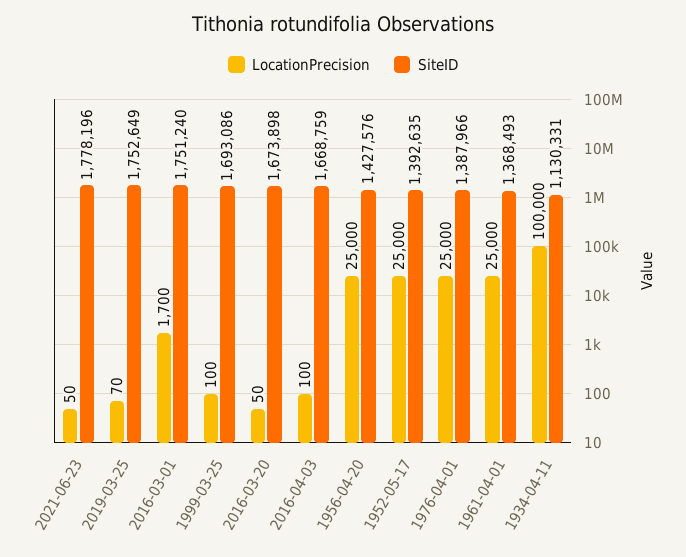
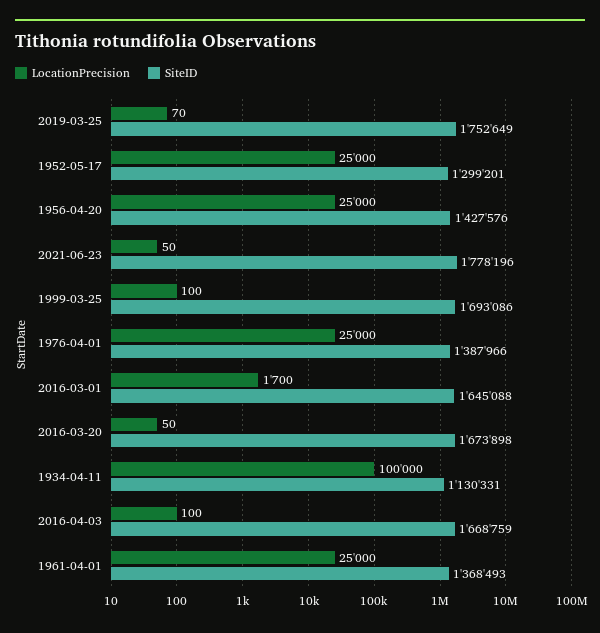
  {
    "LocationPrecision": {
      "2021-06-23": 50,
      "2019-03-25": 70,
      "2016-03-01": 1700,
      "1999-03-25": 100,
      "2016-03-20": 50,
      "2016-04-03": 100,
      "1956-04-20": 25000,
      "1952-05-17": 25000,
      "1976-04-01": 25000,
      "1961-04-01": 25000,
      "1934-04-11": 100000
    },
    "SiteID": {
      "2021-06-23": 1778196,
      "2019-03-25": 1752649,
-     "2016-03-01": 1751240,
+     "2016-03-01": 1645088,
      "1999-03-25": 1693086,
      "2016-03-20": 1673898,
      "2016-04-03": 1668759,
      "1956-04-20": 1427576,
-     "1952-05-17": 1392635,
+     "1952-05-17": 1299201,
      "1976-04-01": 1387966,
      "1961-04-01": 1368493,
      "1934-04-11": 1130331
    }
  }

